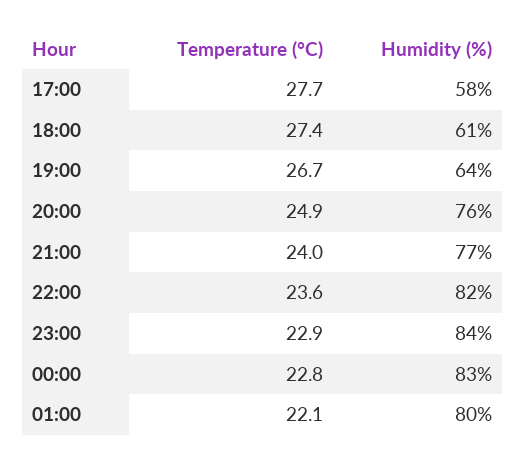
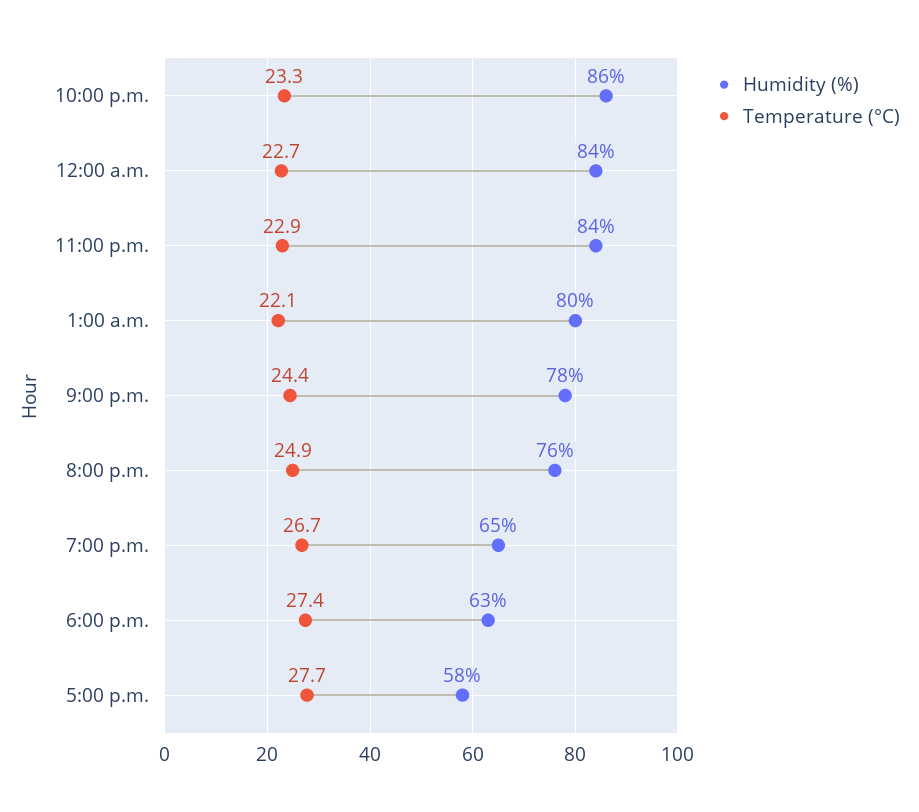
  {
    "Temperature (°C)": {
      "17:00": 27.7,
      "18:00": 27.4,
      "19:00": 26.7,
      "20:00": 24.9,
-     "21:00": 24,
+     "21:00": 24.4,
-     "22:00": 23.6,
+     "22:00": 23.3,
      "23:00": 22.9,
-     "00:00": 22.8,
+     "00:00": 22.7,
      "01:00": 22.1
    },
    "Humidity (%)": {
      "17:00": 58,
-     "18:00": 61,
+     "18:00": 63,
-     "19:00": 64,
+     "19:00": 65,
      "20:00": 76,
-     "21:00": 77,
+     "21:00": 78,
-     "22:00": 82,
+     "22:00": 86,
      "23:00": 84,
-     "00:00": 83,
+     "00:00": 84,
      "01:00": 80
    }
  }

